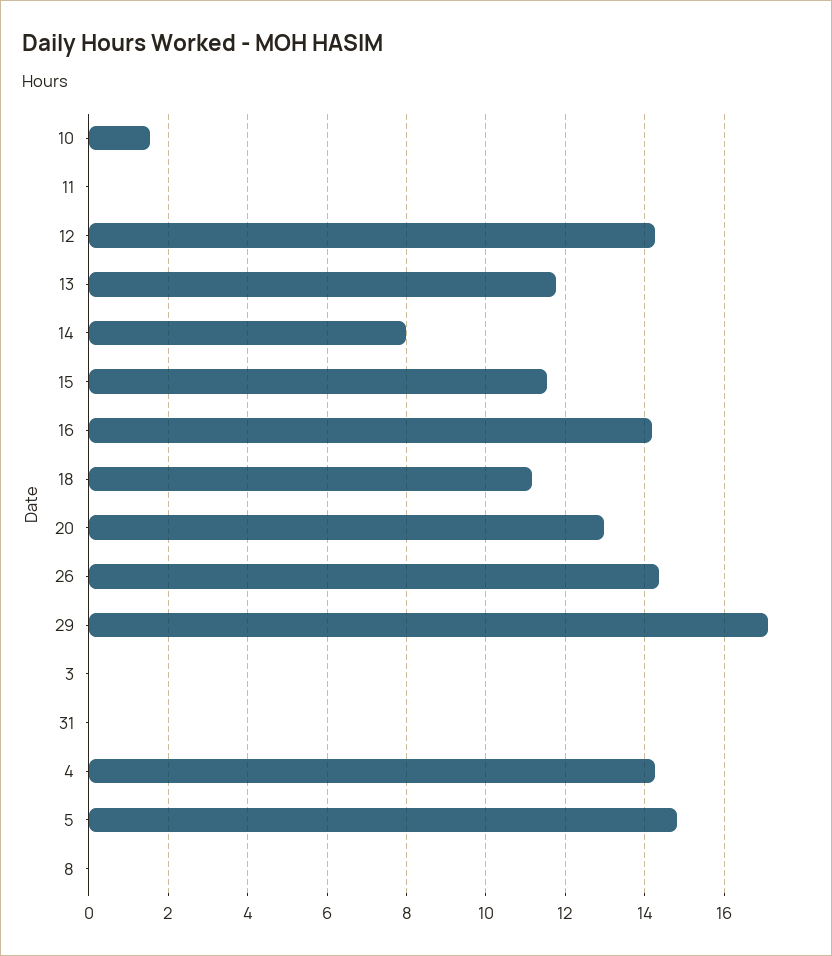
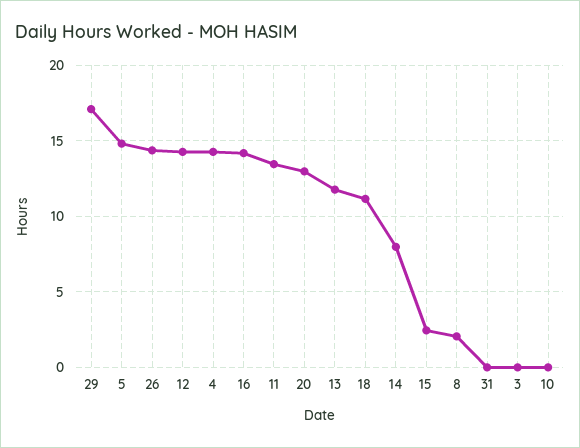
  {
-   "10": 1.6,
+   "10": 0,
-   "11": 0,
+   "11": 13.5,
    "12": 14.2,
    "13": 11.8,
    "14": 8,
-   "15": 11.6,
+   "15": 2.5,
    "16": 14.2,
    "18": 11.2,
    "20": 13,
    "26": 14.4,
    "29": 17.2,
    "3": 0,
    "31": 0,
    "4": 14.2,
    "5": 14.8,
-   "8": 0
+   "8": 2
  }

